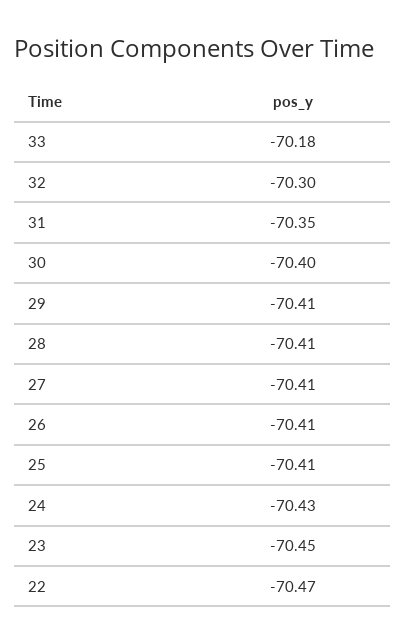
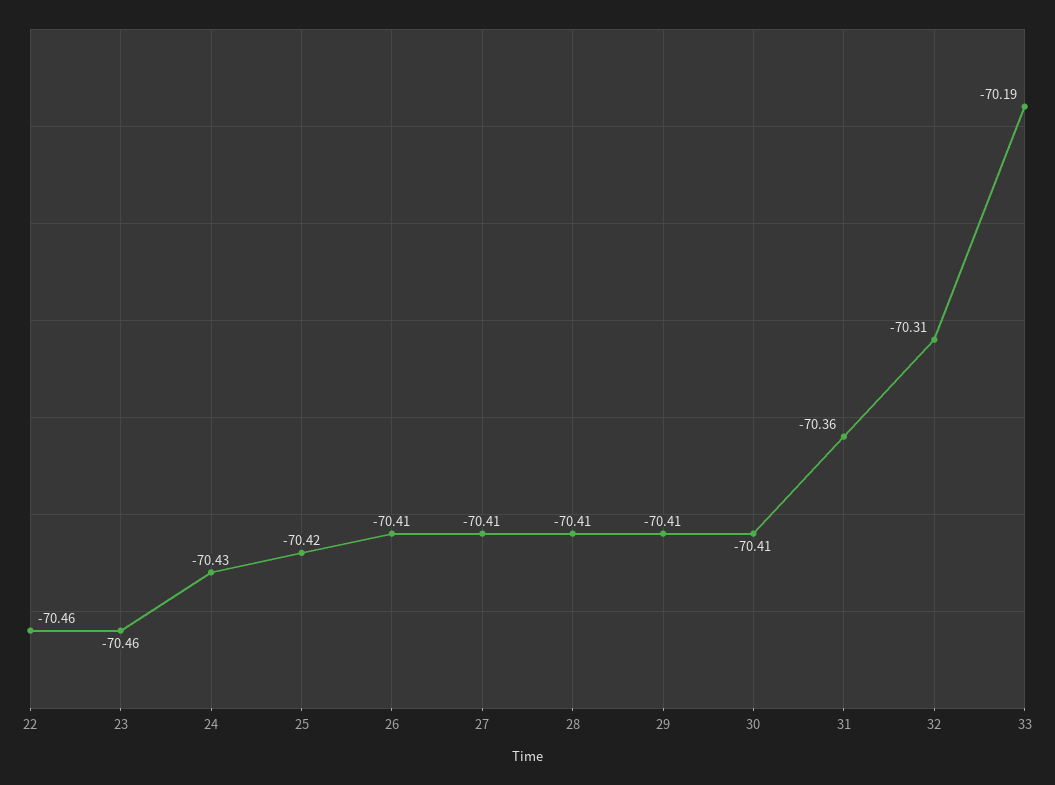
  {
-   "33": -70.18,
+   "33": -70.19,
-   "32": -70.3,
+   "32": -70.31,
-   "31": -70.35,
+   "31": -70.36,
-   "30": -70.4,
+   "30": -70.41,
    "29": -70.41,
    "28": -70.41,
    "27": -70.41,
    "26": -70.41,
-   "25": -70.41,
+   "25": -70.42,
    "24": -70.43,
-   "23": -70.45,
+   "23": -70.46,
-   "22": -70.47
+   "22": -70.46
  }

